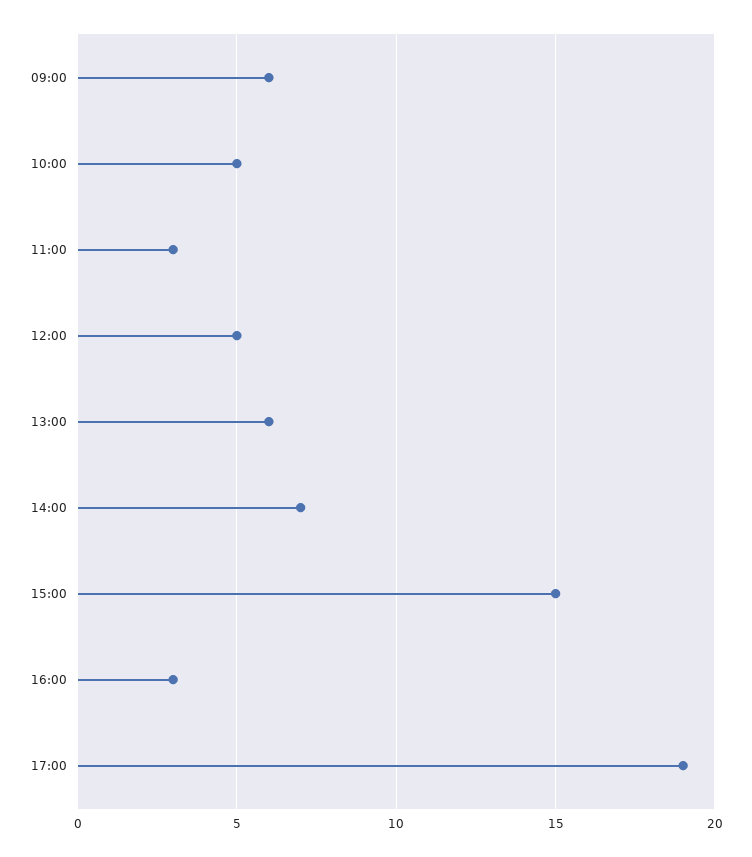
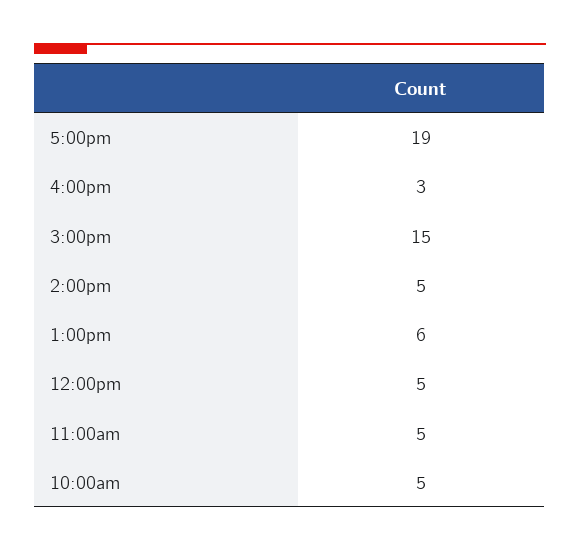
  {
-   "09:00": 6,
    "10:00": 5,
-   "11:00": 3,
+   "11:00": 5,
    "12:00": 5,
    "13:00": 6,
-   "14:00": 7,
+   "14:00": 5,
    "15:00": 15,
    "16:00": 3,
    "17:00": 19
  }

